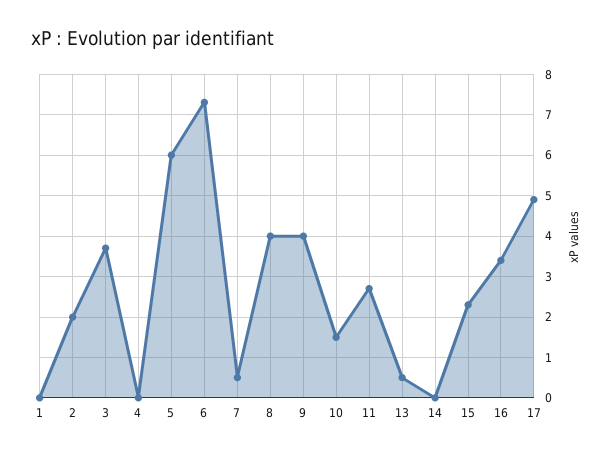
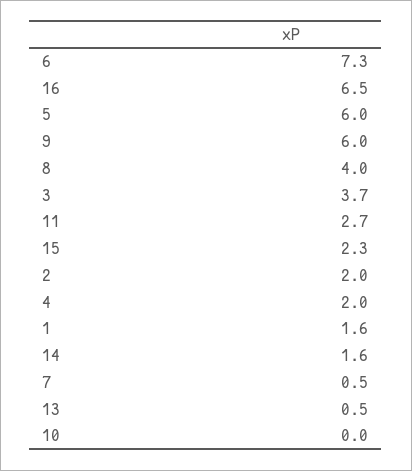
  {
-   "1": 0,
+   "1": 1.6,
    "2": 2,
    "3": 3.7,
-   "4": 0,
+   "4": 2,
    "5": 6,
    "6": 7.3,
    "7": 0.5,
    "8": 4,
-   "9": 4,
+   "9": 6,
-   "10": 1.5,
+   "10": 0,
    "11": 2.7,
    "13": 0.5,
-   "14": 0,
+   "14": 1.6,
    "15": 2.3,
-   "16": 3.5,
+   "16": 6.5
-   "17": 5
  }

